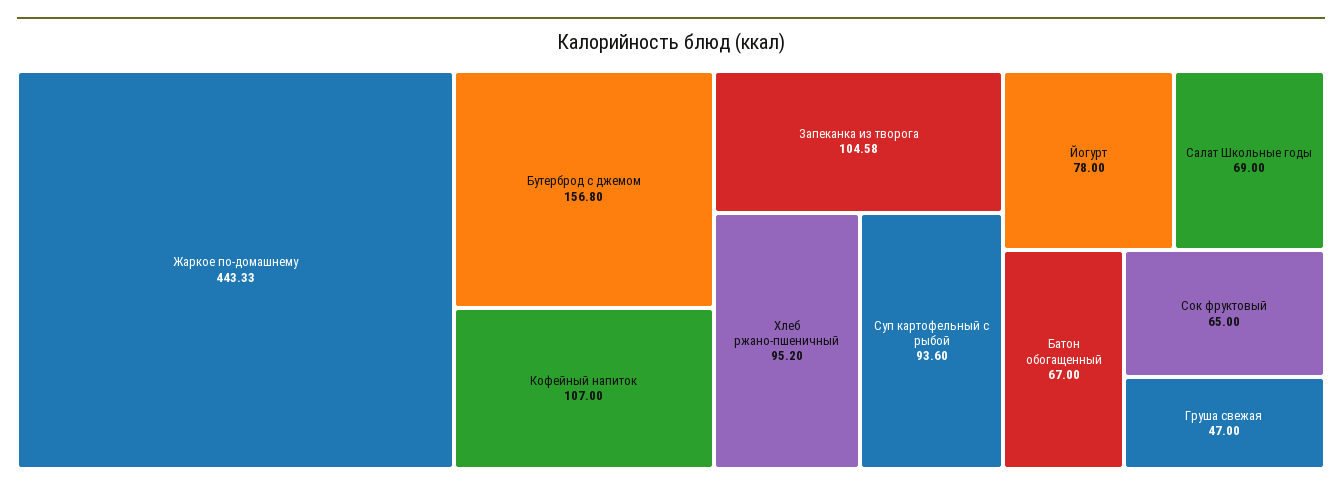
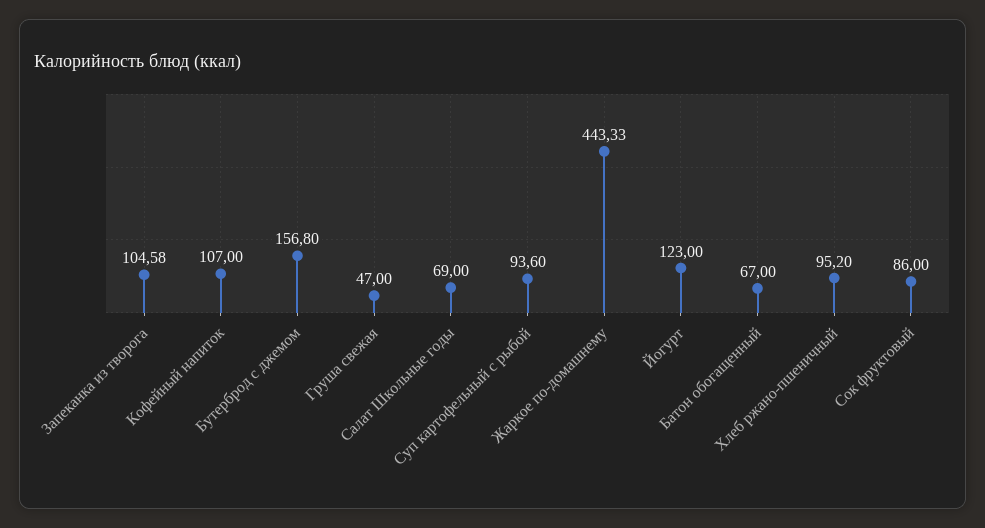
  {
    "Жаркое по-домашнему": 443.33,
    "Бутерброд с джемом": 156.8,
    "Кофейный напиток": 107,
    "Запеканка из творога": 104.58,
    "Хлеб ржано-пшеничный": 95.2,
    "Суп картофельный с рыбой": 93.6,
-   "Йогурт": 78,
+   "Йогурт": 123,
    "Салат Школьные годы": 69,
    "Батон обогащенный": 67,
-   "Сок фруктовый": 65,
+   "Сок фруктовый": 86,
    "Груша свежая": 47
  }

